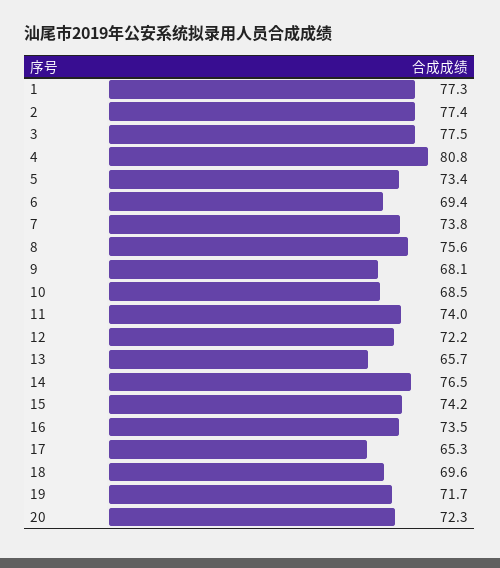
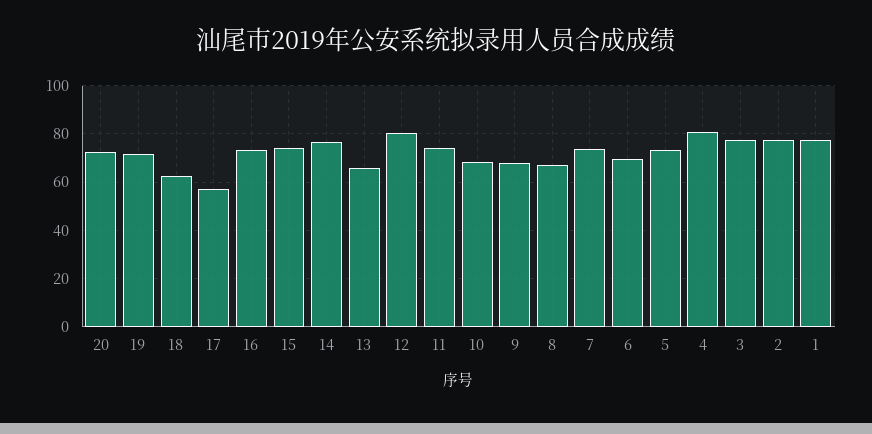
  {
    "1": 77.3,
    "2": 77.4,
    "3": 77.5,
    "4": 80.8,
    "5": 73.4,
    "6": 69.4,
    "7": 73.8,
-   "8": 75.6,
+   "8": 67.5,
    "9": 68.1,
    "10": 68.5,
    "11": 74,
-   "12": 72.2,
+   "12": 80,
    "13": 65.7,
    "14": 76.5,
    "15": 74.2,
    "16": 73.5,
-   "17": 65.3,
+   "17": 57.5,
-   "18": 69.6,
+   "18": 62.5,
    "19": 71.7,
    "20": 72.3
  }

